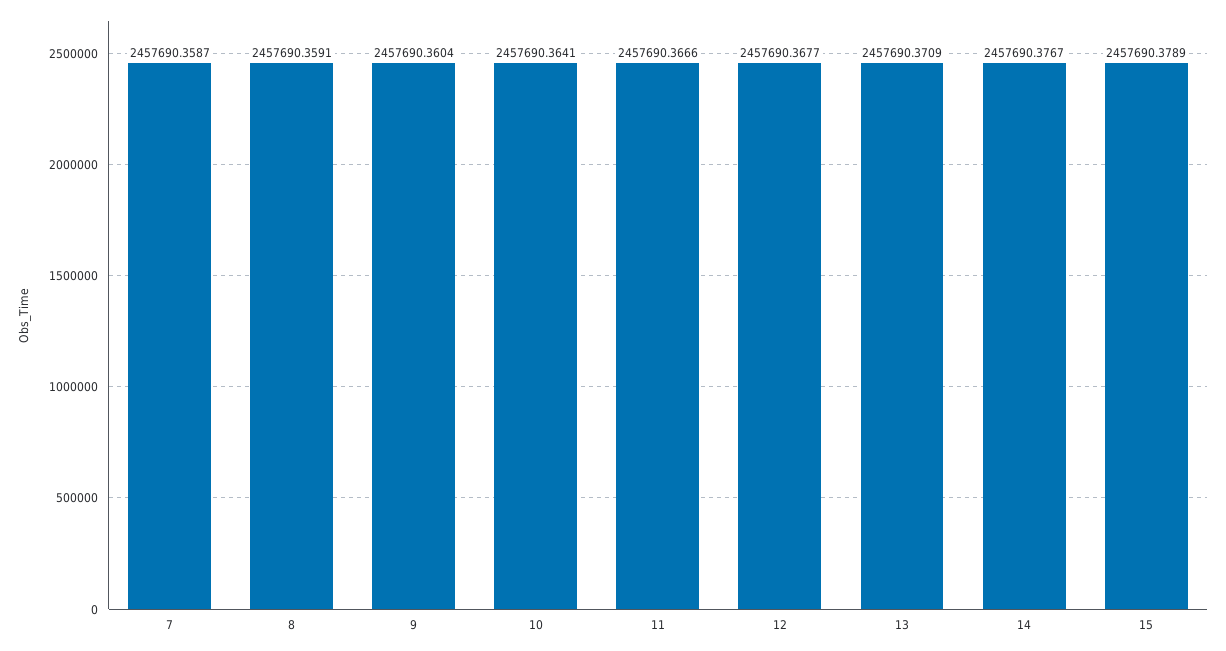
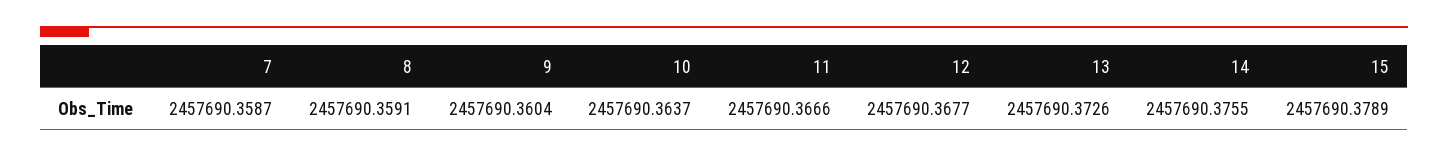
  {
    "7": 2457690.3587,
    "8": 2457690.3591,
    "9": 2457690.3604,
-   "10": 2457690.3641,
+   "10": 2457690.3637,
    "11": 2457690.3666,
    "12": 2457690.3677,
-   "13": 2457690.3709,
+   "13": 2457690.3726,
-   "14": 2457690.3767,
+   "14": 2457690.3755,
    "15": 2457690.3789
  }

